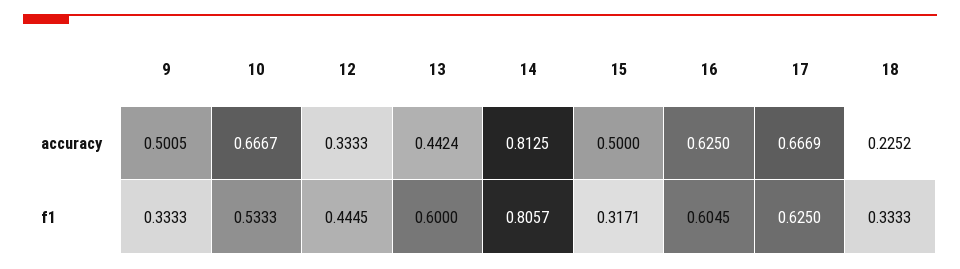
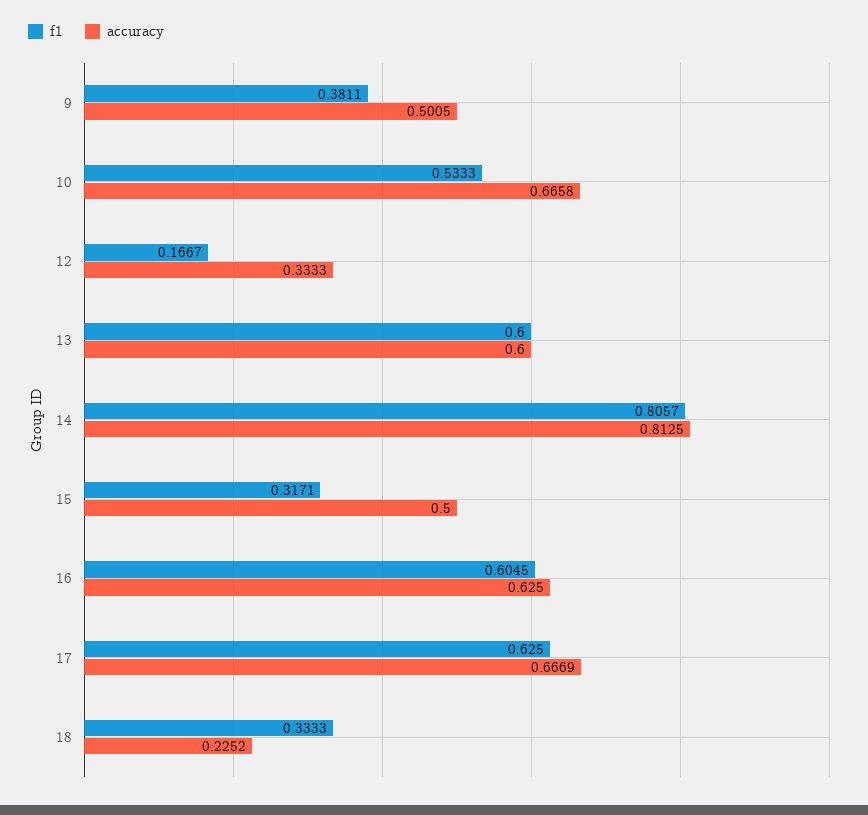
  {
    "accuracy": {
      "9": 0.5005,
-     "10": 0.6667,
+     "10": 0.6658,
      "12": 0.3333,
-     "13": 0.4424,
+     "13": 0.6,
      "14": 0.8125,
      "15": 0.5,
      "16": 0.625,
      "17": 0.6669,
      "18": 0.2252
    },
    "f1": {
-     "9": 0.3333,
+     "9": 0.3811,
      "10": 0.5333,
-     "12": 0.4445,
+     "12": 0.1667,
      "13": 0.6,
      "14": 0.8057,
      "15": 0.3171,
      "16": 0.6045,
      "17": 0.625,
      "18": 0.3333
    }
  }

